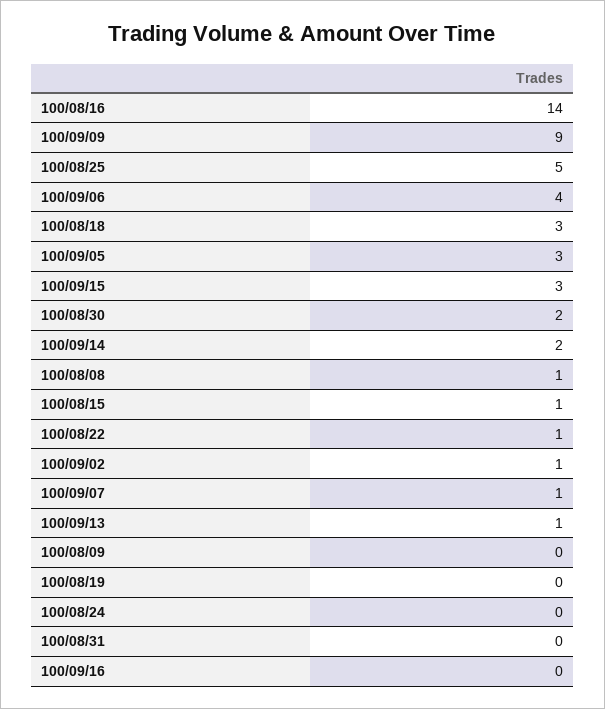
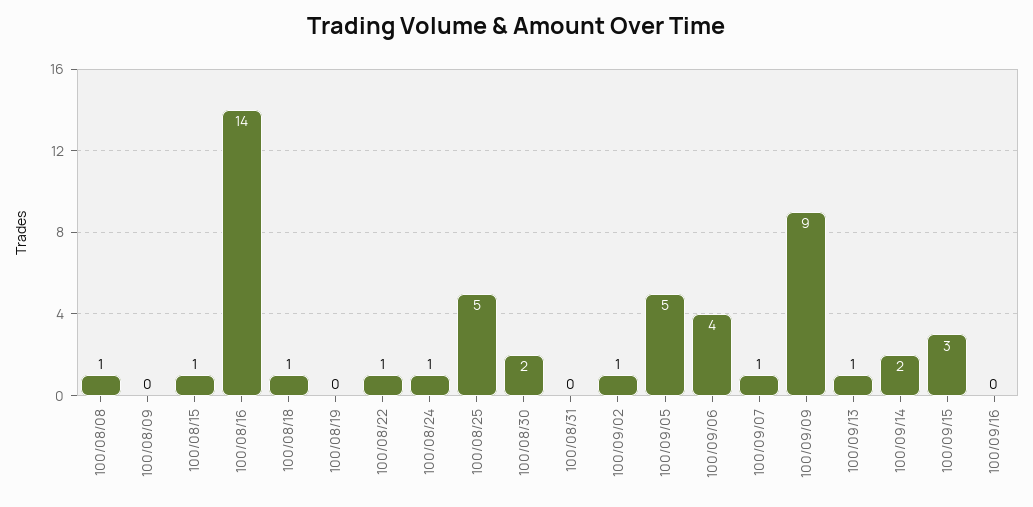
  {
    "100/08/16": 14,
    "100/09/09": 9,
    "100/08/25": 5,
    "100/09/06": 4,
-   "100/08/18": 3,
+   "100/08/18": 1,
-   "100/09/05": 3,
+   "100/09/05": 5,
    "100/09/15": 3,
    "100/08/30": 2,
    "100/09/14": 2,
    "100/08/08": 1,
    "100/08/15": 1,
    "100/08/22": 1,
    "100/09/02": 1,
    "100/09/07": 1,
    "100/09/13": 1,
    "100/08/09": 0,
    "100/08/19": 0,
-   "100/08/24": 0,
+   "100/08/24": 1,
    "100/08/31": 0,
    "100/09/16": 0
  }

